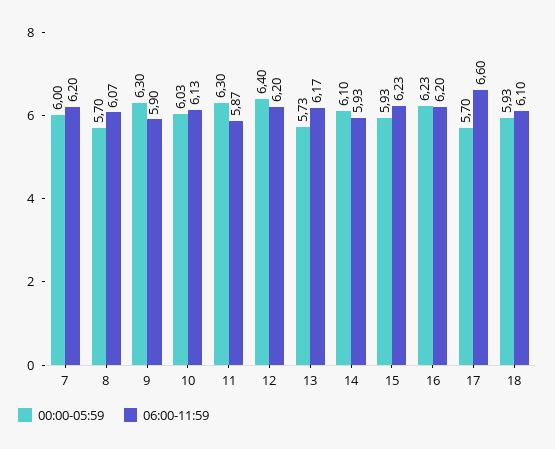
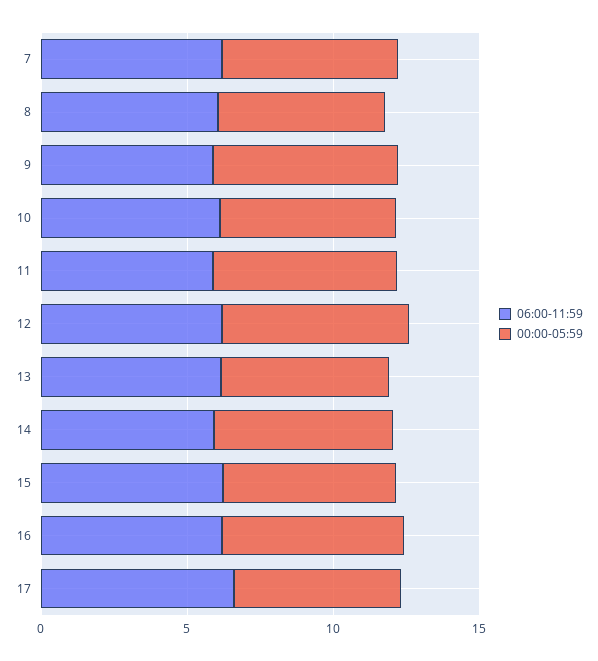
  {
    "00:00-05:59": {
      "7": 6,
      "8": 5.7,
      "9": 6.3,
      "10": 6.03,
      "11": 6.3,
      "12": 6.4,
      "13": 5.73,
      "14": 6.1,
      "15": 5.93,
      "16": 6.23,
-     "17": 5.7,
+     "17": 5.7
-     "18": 5.93
    },
    "06:00-11:59": {
      "7": 6.2,
      "8": 6.07,
      "9": 5.9,
      "10": 6.13,
      "11": 5.87,
      "12": 6.2,
      "13": 6.17,
      "14": 5.93,
      "15": 6.23,
      "16": 6.2,
-     "17": 6.6,
+     "17": 6.6
-     "18": 6.1
    }
  }

